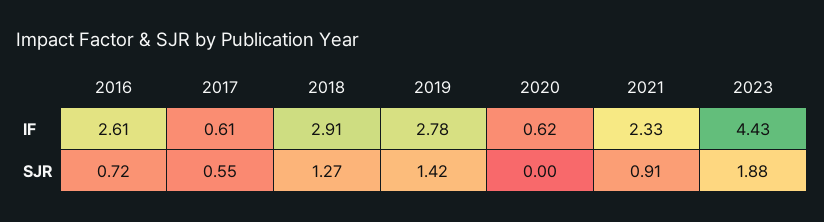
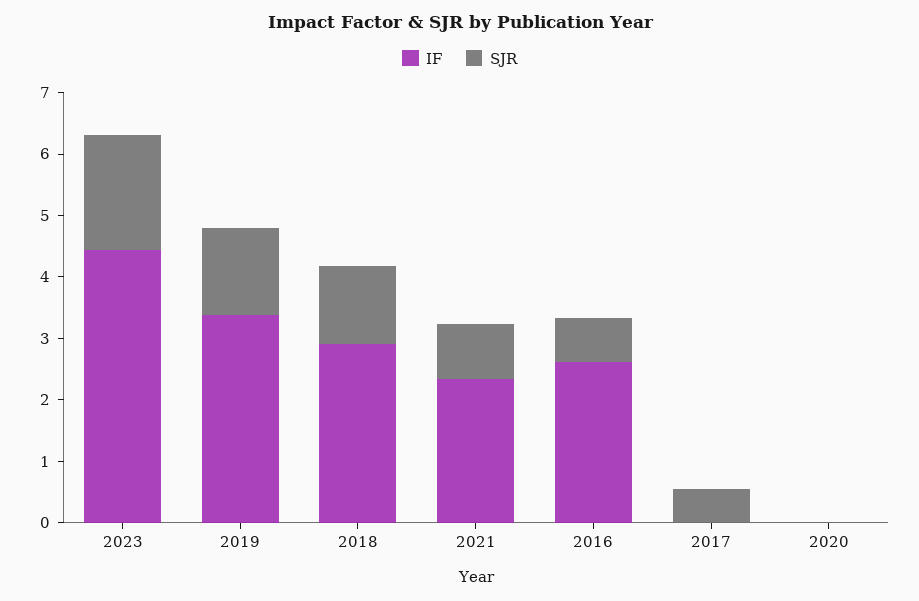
  {
    "IF": {
      "2016": 2.61,
-     "2017": 0.61,
+     "2017": 0,
      "2018": 2.91,
-     "2019": 2.78,
+     "2019": 3.4,
-     "2020": 0.62,
+     "2020": 0,
      "2021": 2.33,
      "2023": 4.43
    },
    "SJR": {
      "2016": 0.72,
      "2017": 0.55,
      "2018": 1.27,
      "2019": 1.42,
      "2020": 0,
      "2021": 0.91,
      "2023": 1.88
    }
  }

